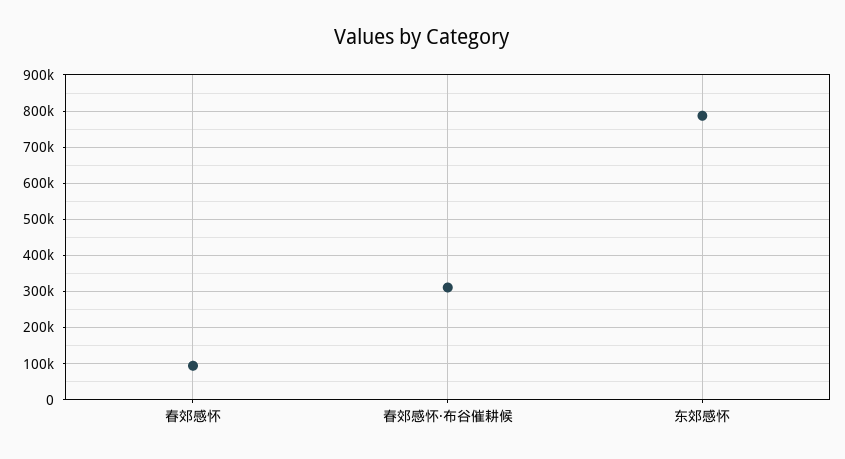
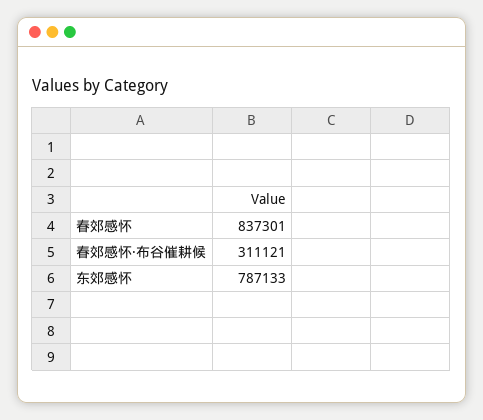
  {
-   "春郊感怀": 100000,
+   "春郊感怀": 837301,
    "春郊感怀·布谷催耕候": 311121,
    "东郊感怀": 787133
  }

